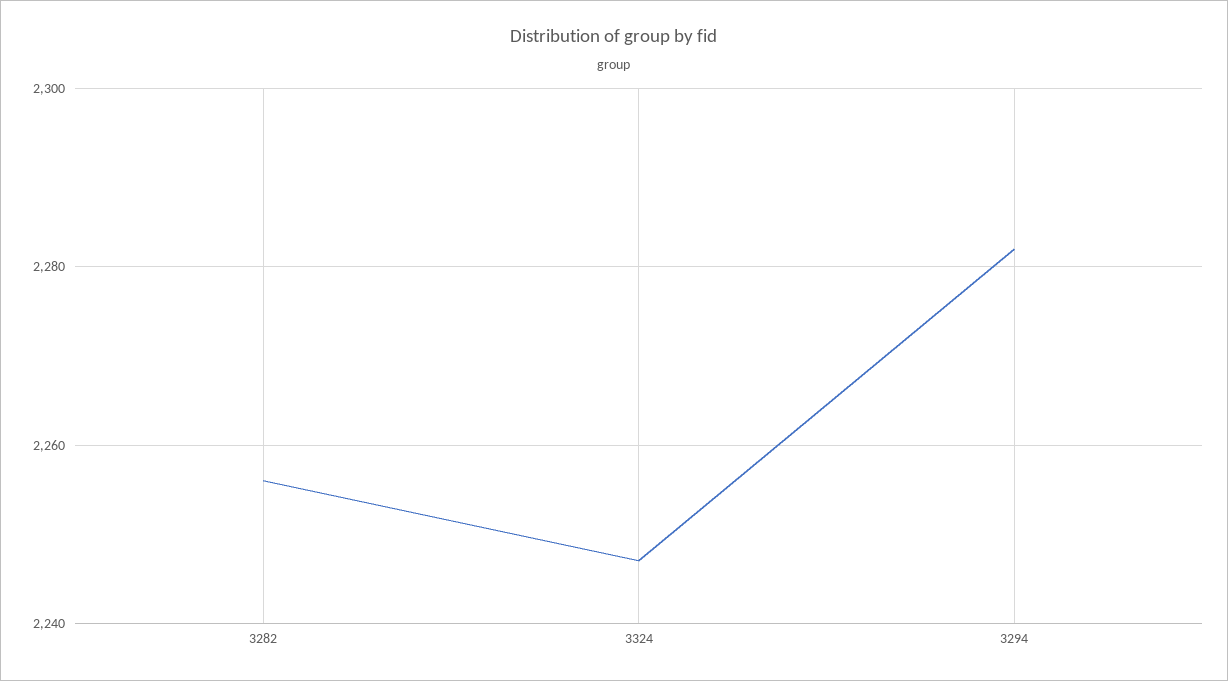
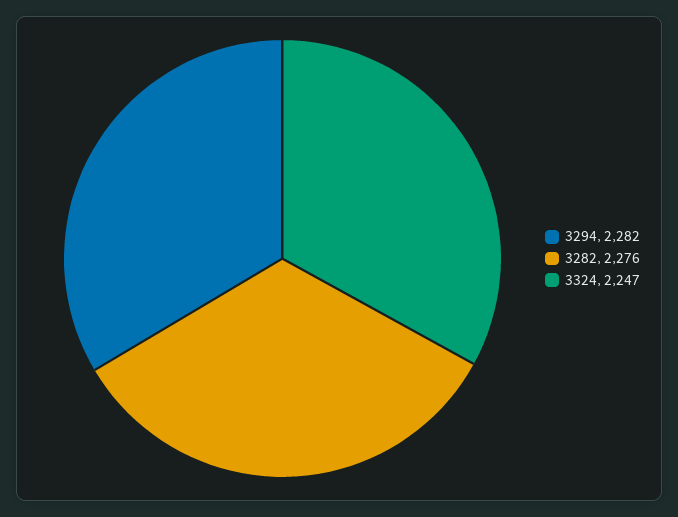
  {
-   "3282": 2255,
+   "3282": 2276,
    "3324": 2247,
    "3294": 2282
  }

